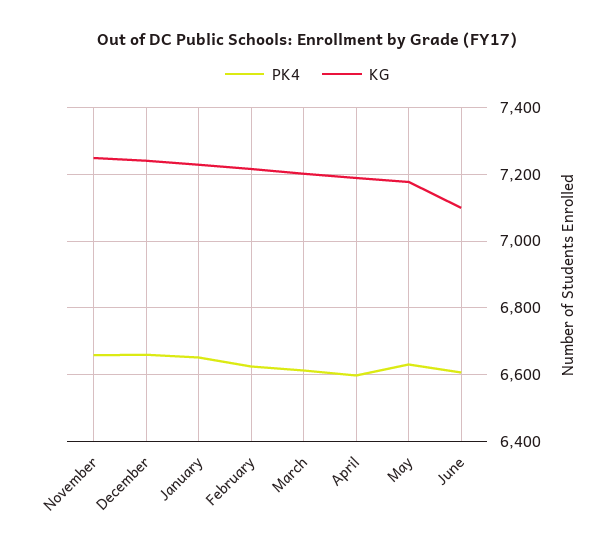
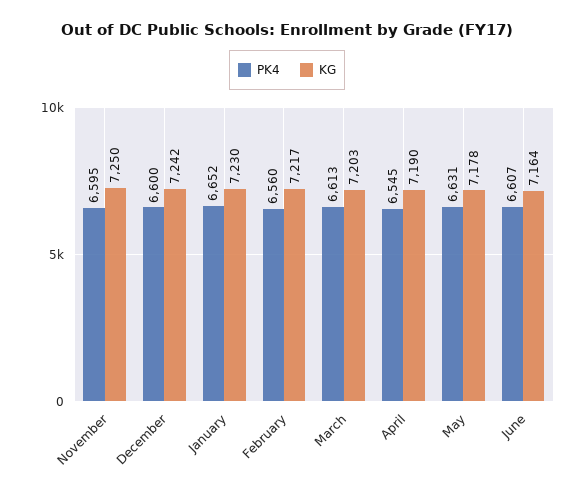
  {
    "PK4": {
-     "November": 6660,
+     "November": 6595,
-     "December": 6660,
+     "December": 6600,
      "January": 6652,
-     "February": 6620,
+     "February": 6560,
      "March": 6613,
-     "April": 6600,
+     "April": 6545,
      "May": 6631,
      "June": 6607
    },
    "KG": {
      "November": 7250,
      "December": 7242,
      "January": 7230,
      "February": 7217,
      "March": 7203,
      "April": 7190,
      "May": 7178,
-     "June": 7100
+     "June": 7164
    }
  }

